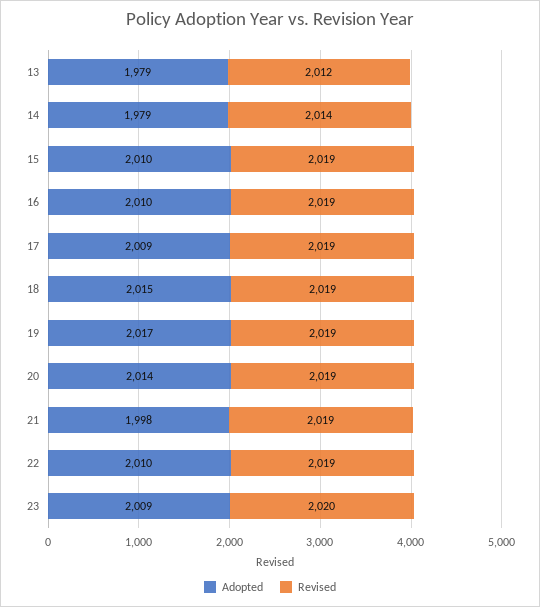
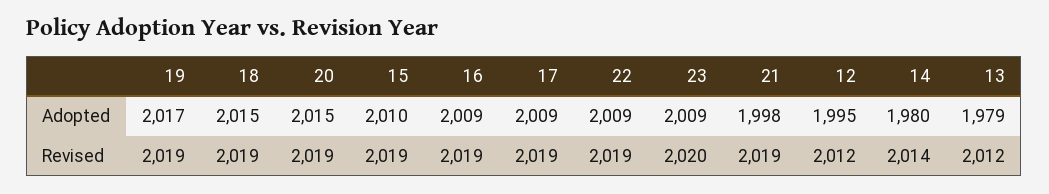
  {
    "Adopted": {
      "13": 1979,
-     "14": 1979,
+     "14": 1980,
      "15": 2010,
-     "16": 2010,
+     "16": 2009,
      "17": 2009,
      "18": 2015,
      "19": 2017,
-     "20": 2014,
+     "20": 2015,
      "21": 1998,
-     "22": 2010,
+     "22": 2009,
-     "23": 2009
+     "23": 2009,
+     "12": 1995
    },
    "Revised": {
      "13": 2012,
      "14": 2014,
      "15": 2019,
      "16": 2019,
      "17": 2019,
      "18": 2019,
      "19": 2019,
      "20": 2019,
      "21": 2019,
      "22": 2019,
-     "23": 2020
+     "23": 2020,
+     "12": 2012
    }
  }

